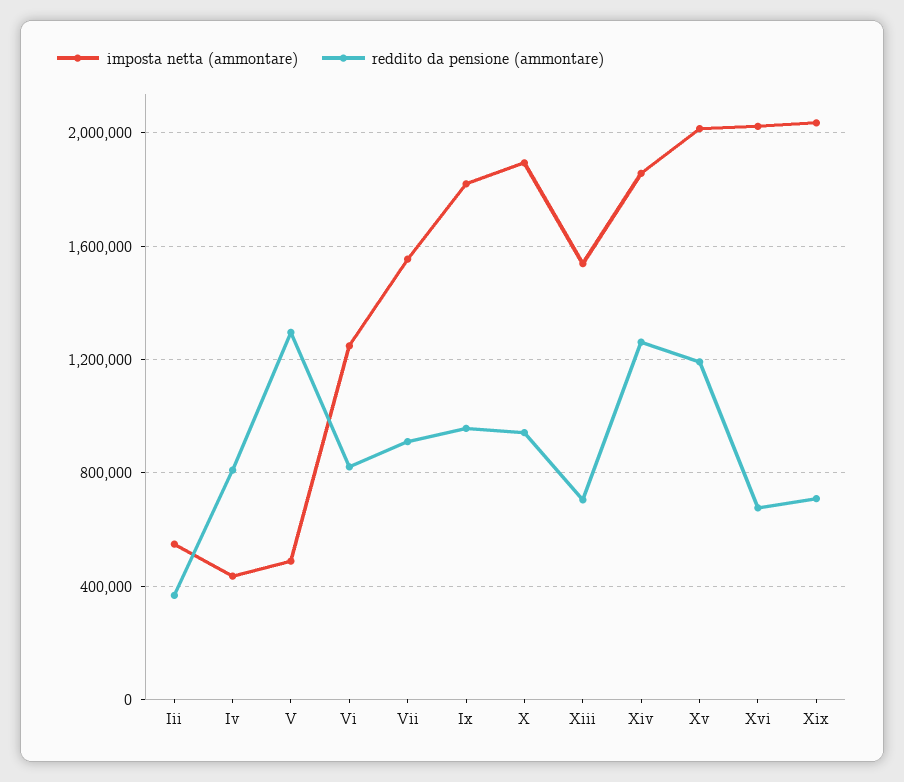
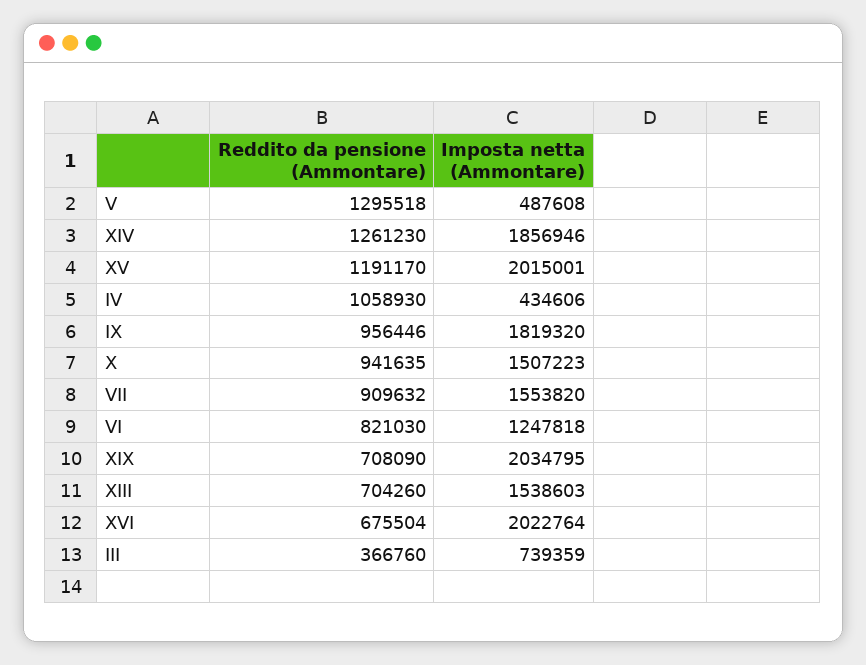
  {
    "imposta netta (ammontare)": {
-     "Iii": 550000,
+     "Iii": 739359,
      "Iv": 434606,
      "V": 487608,
      "Vi": 1247818,
      "Vii": 1553820,
      "Ix": 1819320,
-     "X": 1900000,
+     "X": 1507223,
      "Xiii": 1538603,
      "Xiv": 1856946,
      "Xv": 2015001,
      "Xvi": 2022764,
      "Xix": 2034795
    },
    "reddito da pensione (ammontare)": {
      "Iii": 366760,
-     "Iv": 800000,
+     "Iv": 1058930,
      "V": 1295518,
      "Vi": 821030,
      "Vii": 909632,
      "Ix": 956446,
      "X": 941635,
      "Xiii": 704260,
      "Xiv": 1261230,
      "Xv": 1191170,
      "Xvi": 675504,
      "Xix": 708090
    }
  }

